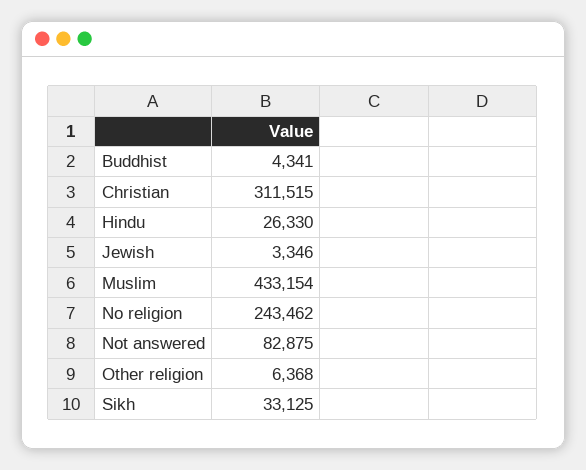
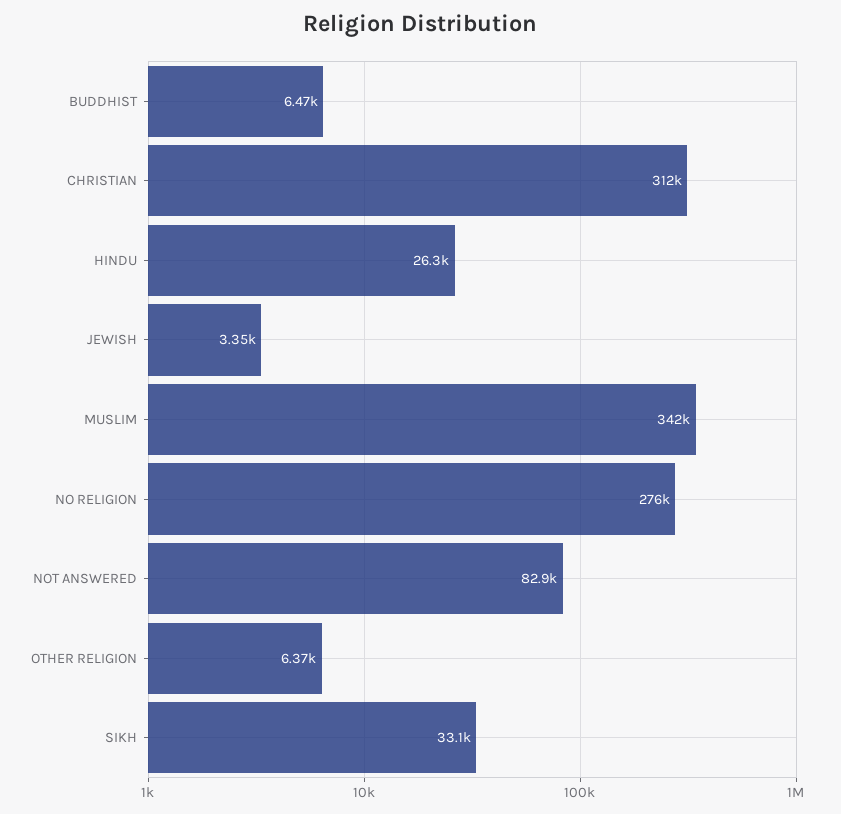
  {
-   "Buddhist": 4341,
+   "Buddhist": 6470,
    "Christian": 311515,
    "Hindu": 26330,
    "Jewish": 3346,
-   "Muslim": 433154,
+   "Muslim": 342000,
-   "No religion": 243462,
+   "No religion": 276000,
    "Not answered": 82875,
    "Other religion": 6368,
    "Sikh": 33125
  }

